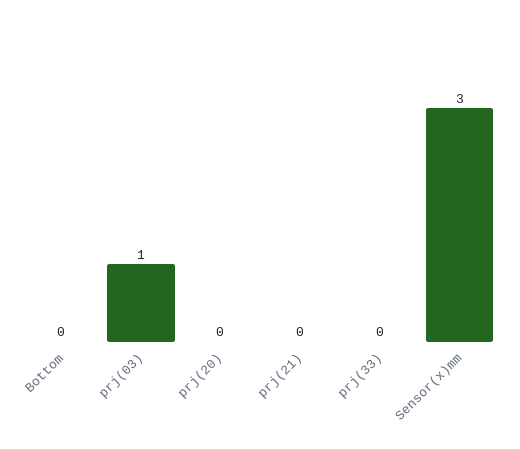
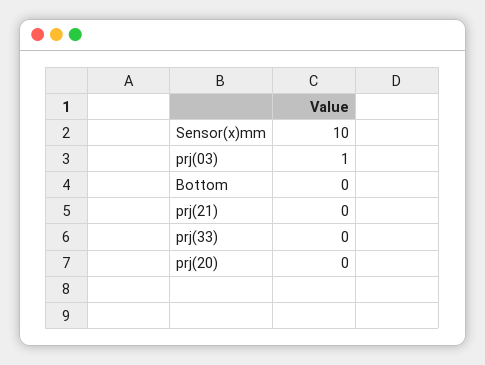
  {
    "Bottom": 0,
    "prj(03)": 1,
    "prj(20)": 0,
    "prj(21)": 0,
    "prj(33)": 0,
-   "Sensor(x)mm": 3
+   "Sensor(x)mm": 10
  }

